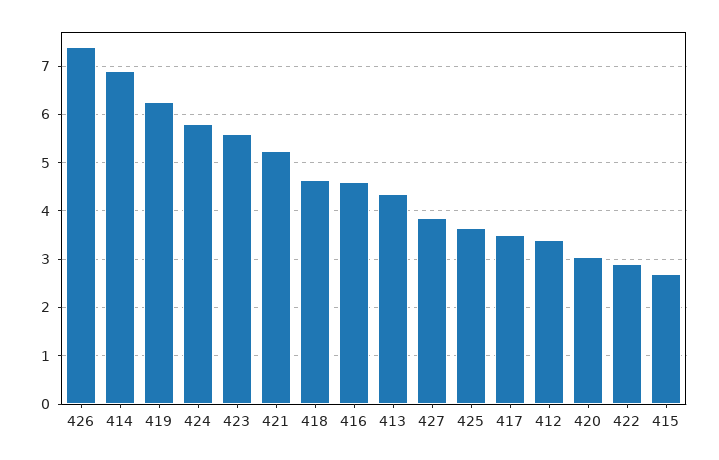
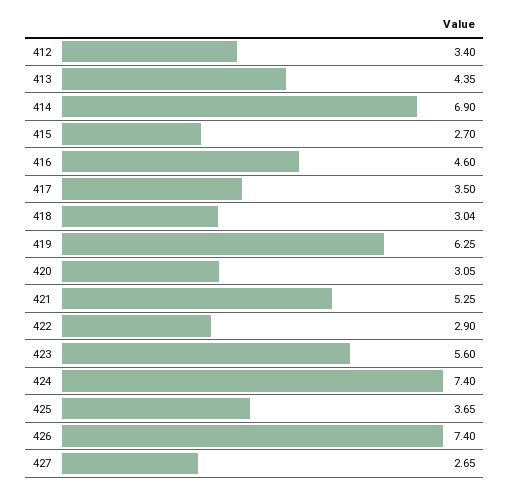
  {
    "426": 7.4,
    "414": 6.9,
    "419": 6.25,
-   "424": 5.8,
+   "424": 7.4,
    "423": 5.6,
    "421": 5.25,
-   "418": 4.6,
+   "418": 3.04,
    "416": 4.6,
    "413": 4.35,
-   "427": 3.8,
+   "427": 2.65,
    "425": 3.65,
    "417": 3.5,
    "412": 3.4,
    "420": 3.05,
    "422": 2.9,
    "415": 2.7
  }

